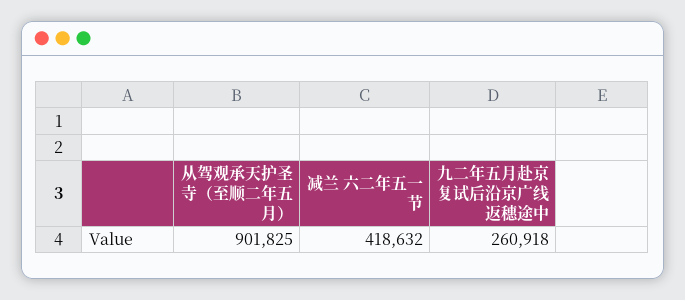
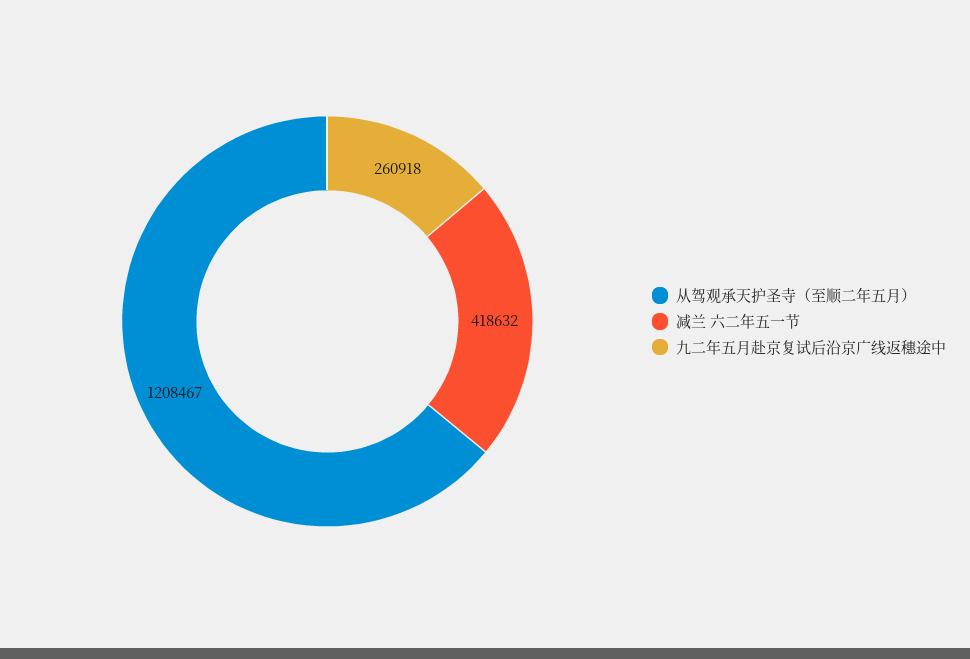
  {
-   "从驾观承天护圣寺（至顺二年五月）": 901825,
+   "从驾观承天护圣寺（至顺二年五月）": 1208467,
    "减兰 六二年五一节": 418632,
    "九二年五月赴京复试后沿京广线返穗途中": 260918
  }

